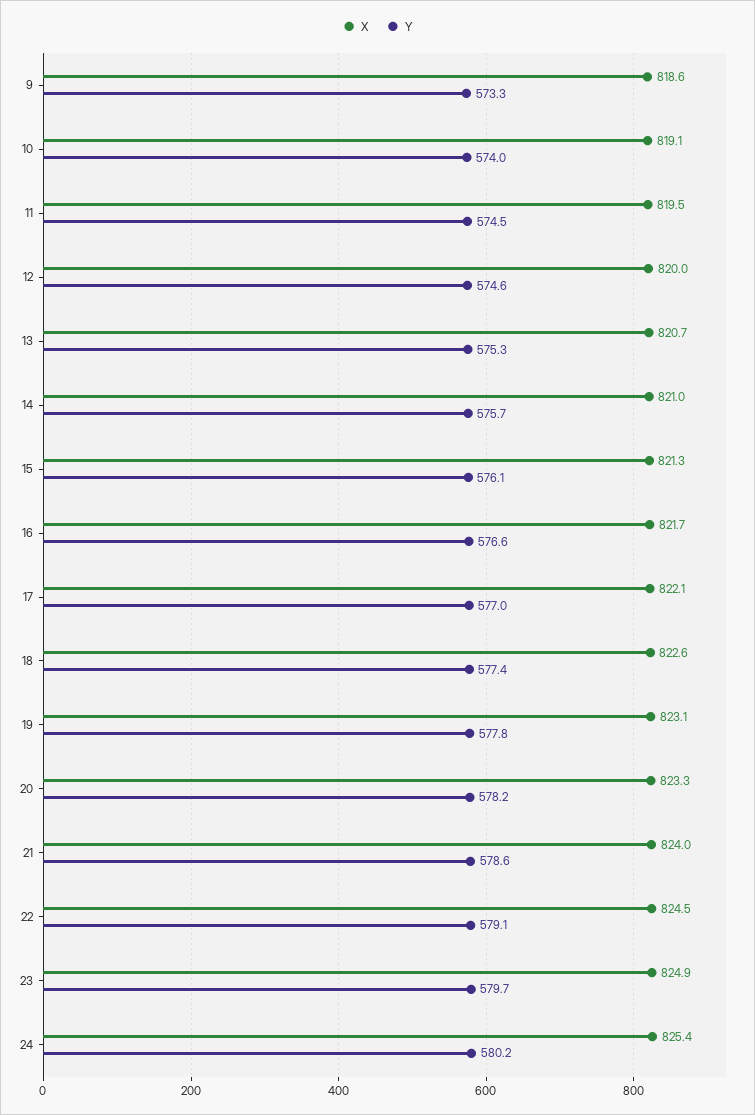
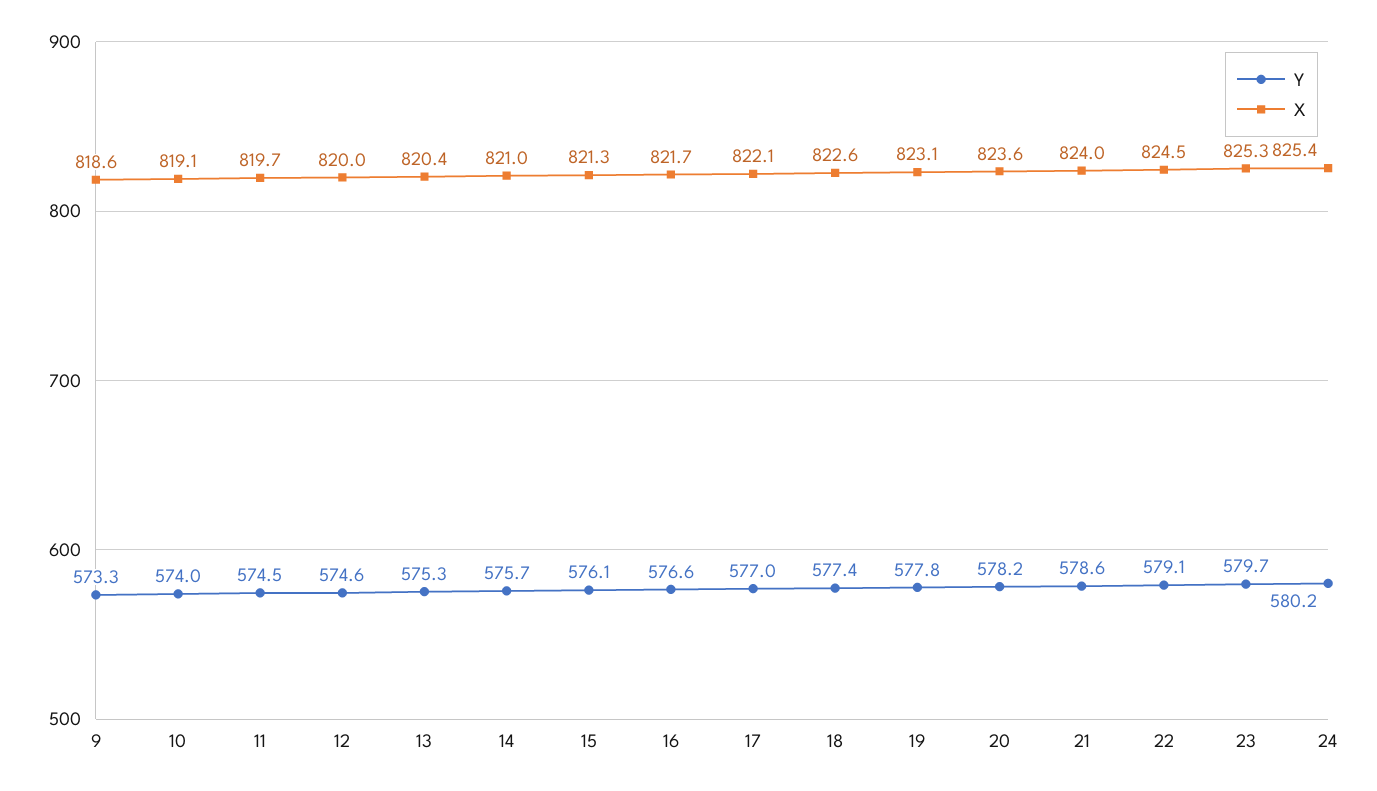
  {
    "X": {
      "9": 818.6,
      "10": 819.1,
-     "11": 819.5,
+     "11": 819.7,
      "12": 820,
-     "13": 820.7,
+     "13": 820.4,
      "14": 821,
      "15": 821.3,
      "16": 821.7,
      "17": 822.1,
      "18": 822.6,
      "19": 823.1,
-     "20": 823.3,
+     "20": 823.6,
      "21": 824,
      "22": 824.5,
-     "23": 824.9,
+     "23": 825.3,
      "24": 825.4
    },
    "Y": {
      "9": 573.3,
      "10": 574,
      "11": 574.5,
      "12": 574.6,
      "13": 575.3,
      "14": 575.7,
      "15": 576.1,
      "16": 576.6,
      "17": 577,
      "18": 577.4,
      "19": 577.8,
      "20": 578.2,
      "21": 578.6,
      "22": 579.1,
      "23": 579.7,
      "24": 580.2
    }
  }

